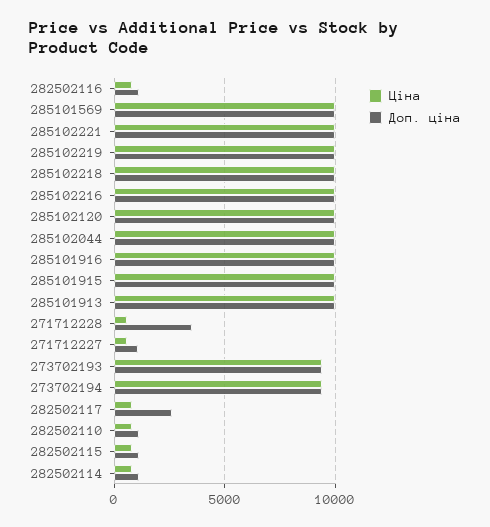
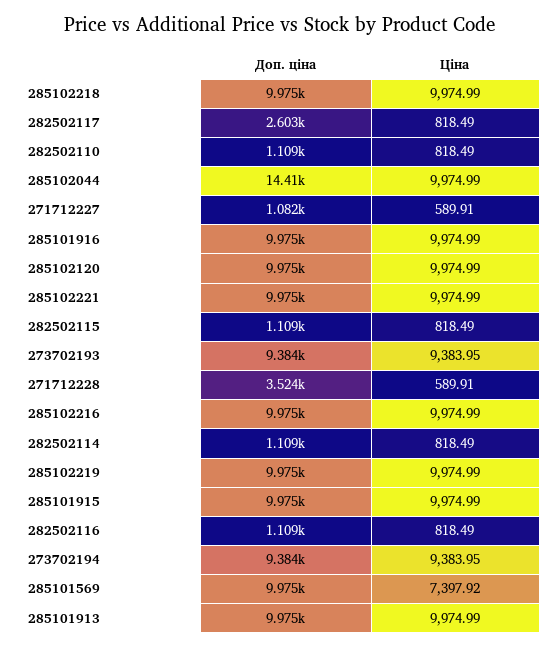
  {
    "Ціна": {
      "282502116": 818.49,
-     "285101569": 10000,
+     "285101569": 7397.92,
      "285102221": 9974.99,
      "285102219": 9974.99,
      "285102218": 9974.99,
      "285102216": 9974.99,
      "285102120": 9974.99,
      "285102044": 9974.99,
      "285101916": 9974.99,
      "285101915": 9974.99,
      "285101913": 9974.99,
      "271712228": 589.91,
      "271712227": 589.91,
      "273702193": 9383.95,
      "273702194": 9383.95,
      "282502117": 818.49,
      "282502110": 818.49,
      "282502115": 818.49,
      "282502114": 818.49
    },
    "Доп. ціна": {
      "282502116": 1109,
      "285101569": 9975,
      "285102221": 9975,
      "285102219": 9975,
      "285102218": 9975,
      "285102216": 9975,
      "285102120": 9975,
-     "285102044": 10000,
+     "285102044": 14410,
      "285101916": 9975,
      "285101915": 9975,
      "285101913": 9975,
      "271712228": 3524,
      "271712227": 1082,
      "273702193": 9384,
      "273702194": 9384,
      "282502117": 2603,
      "282502110": 1109,
      "282502115": 1109,
      "282502114": 1109
    }
  }

